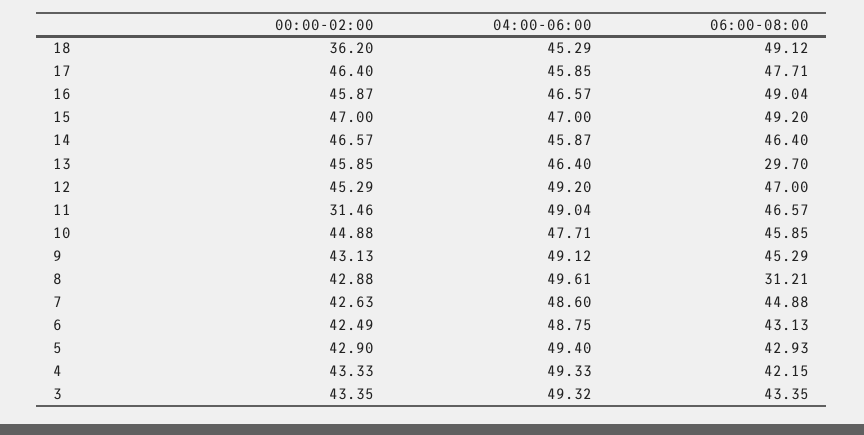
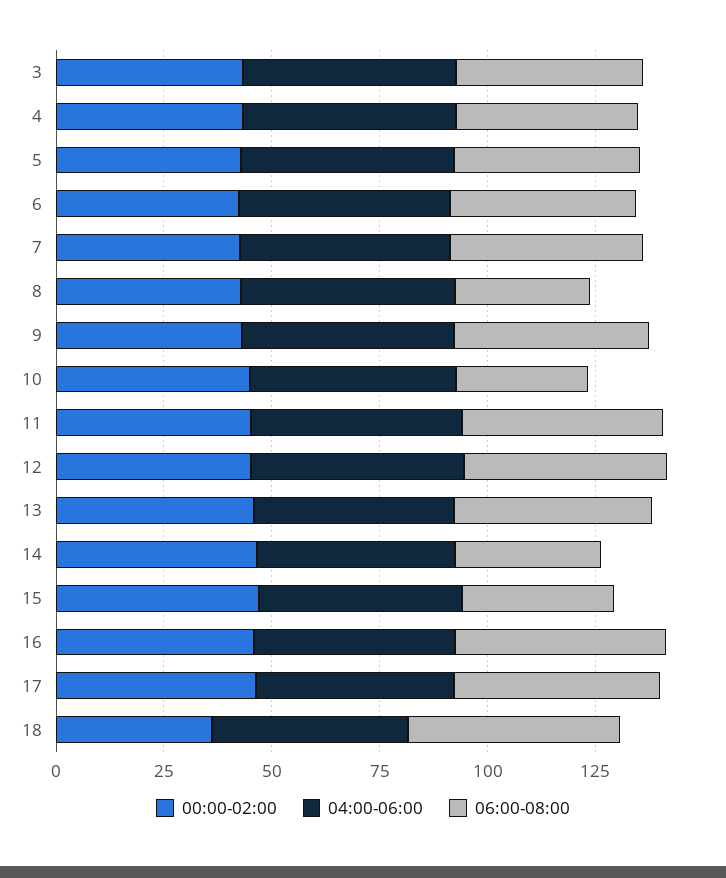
  {
    "00:00-02:00": {
      "18": 36.2,
      "17": 46.4,
      "16": 45.87,
      "15": 47,
      "14": 46.57,
      "13": 45.85,
      "12": 45.29,
-     "11": 31.46,
+     "11": 45,
      "10": 44.88,
      "9": 43.13,
      "8": 42.88,
      "7": 42.63,
      "6": 42.49,
      "5": 42.9,
      "4": 43.33,
      "3": 43.35
    },
    "04:00-06:00": {
      "18": 45.29,
      "17": 45.85,
      "16": 46.57,
      "15": 47,
      "14": 45.87,
      "13": 46.4,
      "12": 49.2,
      "11": 49.04,
      "10": 47.71,
      "9": 49.12,
      "8": 49.61,
      "7": 48.6,
      "6": 48.75,
      "5": 49.4,
      "4": 49.33,
      "3": 49.32
    },
    "06:00-08:00": {
      "18": 49.12,
      "17": 47.71,
      "16": 49.04,
-     "15": 49.2,
+     "15": 35,
-     "14": 46.4,
+     "14": 35,
-     "13": 29.7,
+     "13": 45,
      "12": 47,
      "11": 46.57,
-     "10": 45.85,
+     "10": 30,
      "9": 45.29,
      "8": 31.21,
      "7": 44.88,
      "6": 43.13,
      "5": 42.93,
      "4": 42.15,
      "3": 43.35
    }
  }

